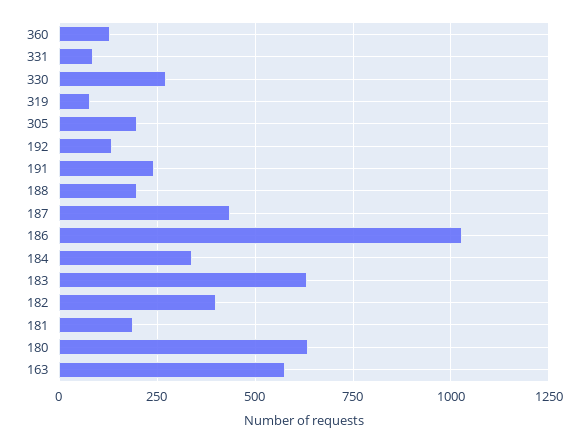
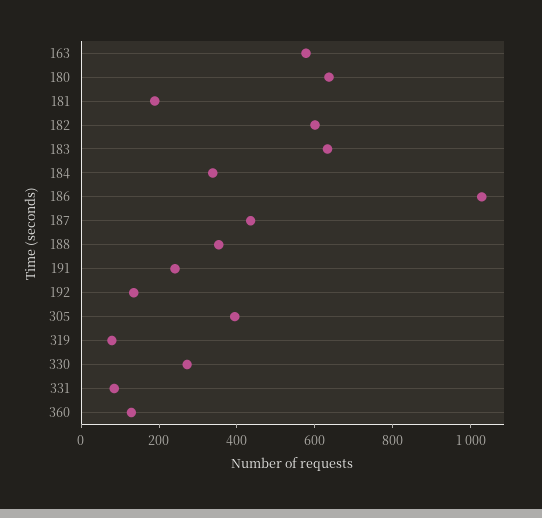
  {
    "360": 125,
    "331": 75,
    "330": 275,
    "319": 75,
-   "305": 200,
+   "305": 400,
    "192": 125,
    "191": 250,
-   "188": 200,
+   "188": 350,
    "187": 425,
    "186": 1025,
    "184": 350,
    "183": 625,
-   "182": 400,
+   "182": 600,
    "181": 200,
    "180": 625,
    "163": 575
  }

